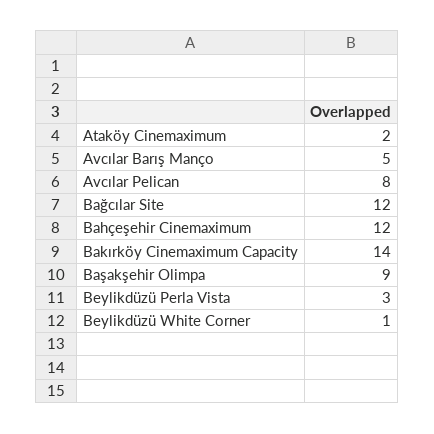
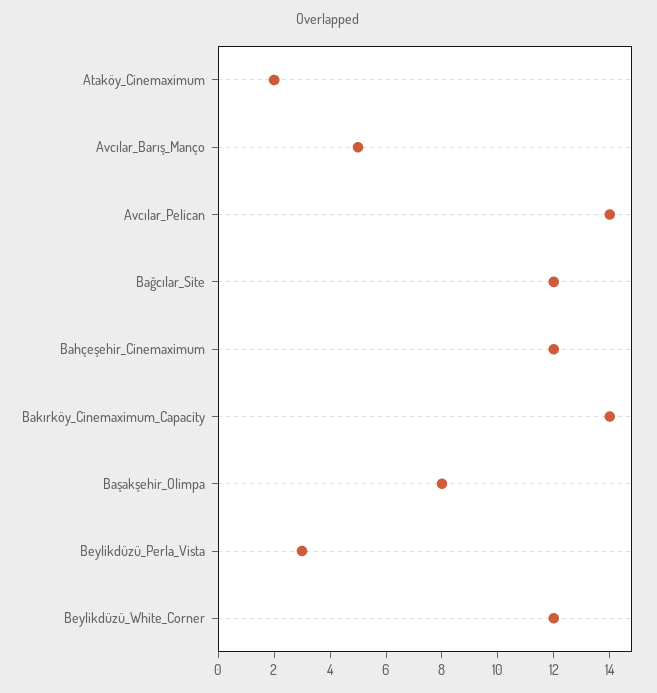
  {
    "Ataköy Cinemaximum": 2,
    "Avcılar Barış Manço": 5,
-   "Avcılar Pelican": 8,
+   "Avcılar Pelican": 14,
    "Bağcılar Site": 12,
    "Bahçeşehir Cinemaximum": 12,
    "Bakırköy Cinemaximum Capacity": 14,
-   "Başakşehir Olimpa": 9,
+   "Başakşehir Olimpa": 8,
    "Beylikdüzü Perla Vista": 3,
-   "Beylikdüzü White Corner": 1
+   "Beylikdüzü White Corner": 12
  }

